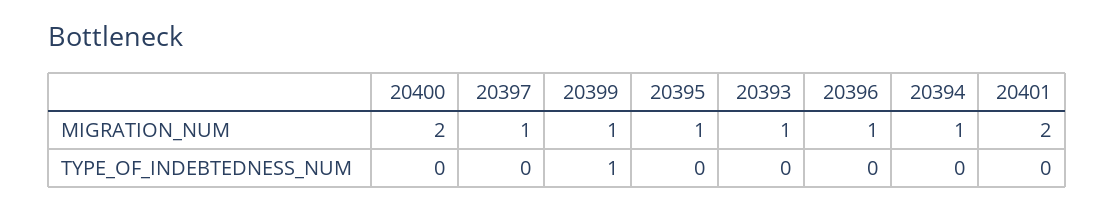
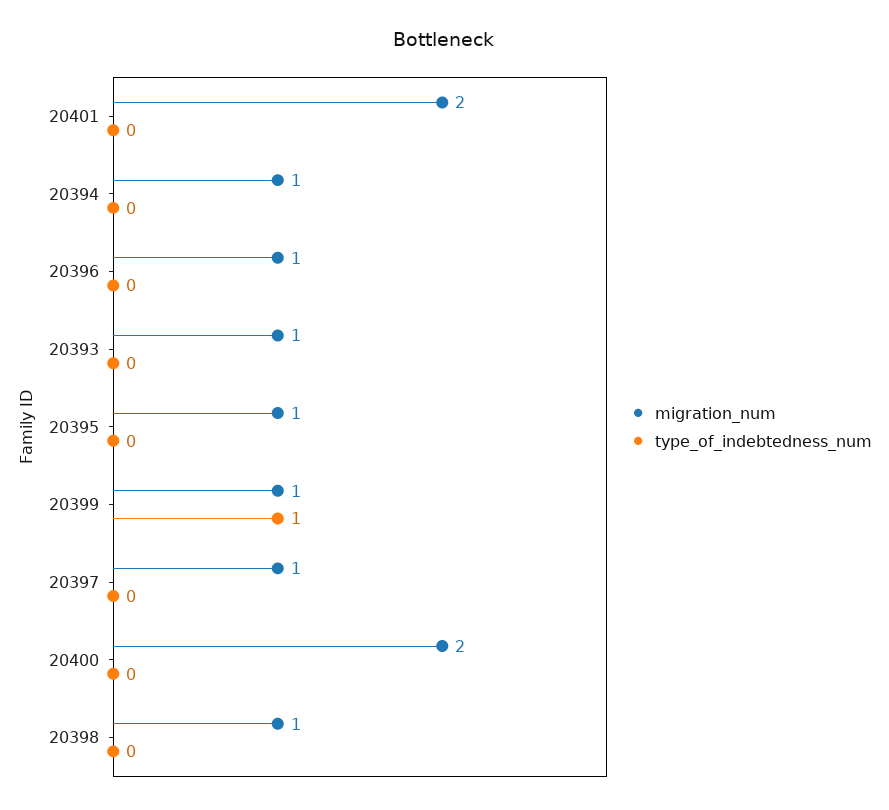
  {
    "MIGRATION_NUM": {
      "20400": 2,
      "20397": 1,
      "20399": 1,
      "20395": 1,
      "20393": 1,
      "20396": 1,
      "20394": 1,
-     "20401": 2
+     "20401": 2,
+     "20398": 1
    },
    "TYPE_OF_INDEBTEDNESS_NUM": {
      "20400": 0,
      "20397": 0,
      "20399": 1,
      "20395": 0,
      "20393": 0,
      "20396": 0,
      "20394": 0,
-     "20401": 0
+     "20401": 0,
+     "20398": 0
    }
  }

